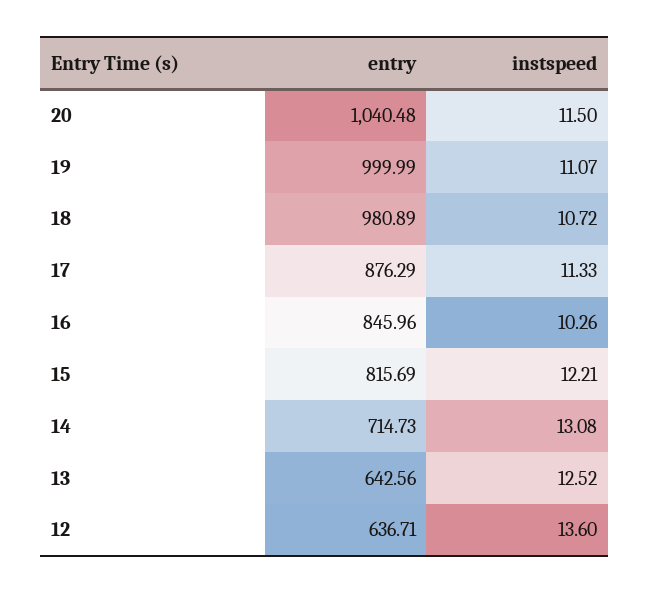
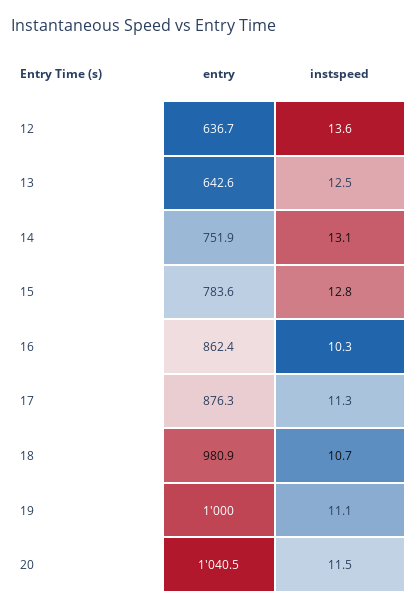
  {
    "entry": {
      "20": 1040.48,
      "19": 999.99,
      "18": 980.89,
      "17": 876.29,
-     "16": 845.96,
+     "16": 862.4,
-     "15": 815.69,
+     "15": 783.6,
-     "14": 714.73,
+     "14": 751.9,
      "13": 642.56,
      "12": 636.71
    },
    "instspeed": {
      "20": 11.5,
      "19": 11.07,
      "18": 10.72,
      "17": 11.33,
      "16": 10.26,
-     "15": 12.21,
+     "15": 12.8,
      "14": 13.08,
      "13": 12.52,
      "12": 13.6
    }
  }

